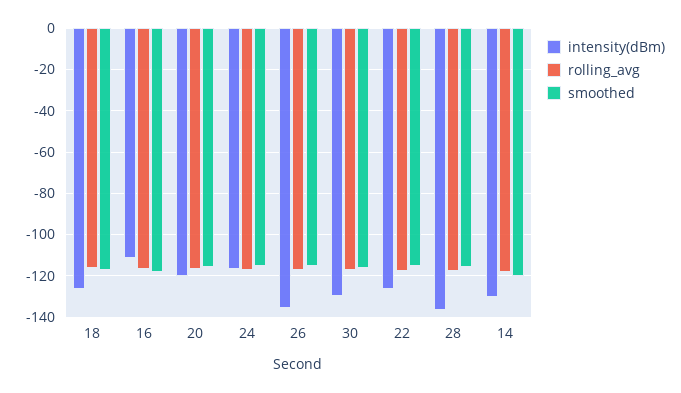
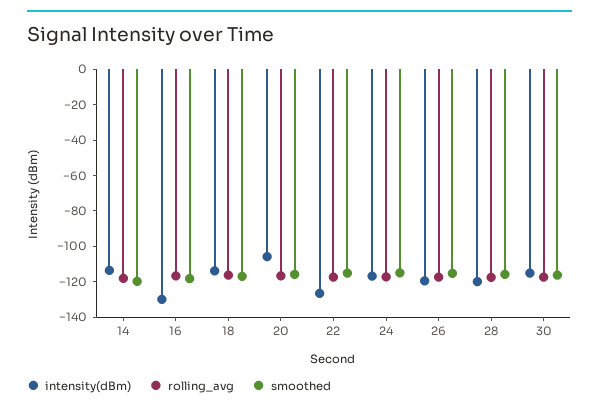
  {
    "intensity(dBm)": {
-     "18": -125,
+     "18": -115,
-     "16": -110,
+     "16": -130,
-     "20": -120,
+     "20": -105,
      "24": -115,
-     "26": -135,
+     "26": -120,
-     "30": -130,
+     "30": -115,
      "22": -125,
-     "28": -135,
+     "28": -120,
-     "14": -130
+     "14": -115
    },
    "rolling_avg": {
      "18": -115,
      "16": -115,
      "20": -115,
      "24": -115,
      "26": -115,
      "30": -115,
      "22": -115,
      "28": -120,
      "14": -120
    },
    "smoothed": {
      "18": -115,
      "16": -120,
      "20": -115,
      "24": -115,
      "26": -115,
      "30": -115,
      "22": -115,
      "28": -115,
      "14": -120
    }
  }

